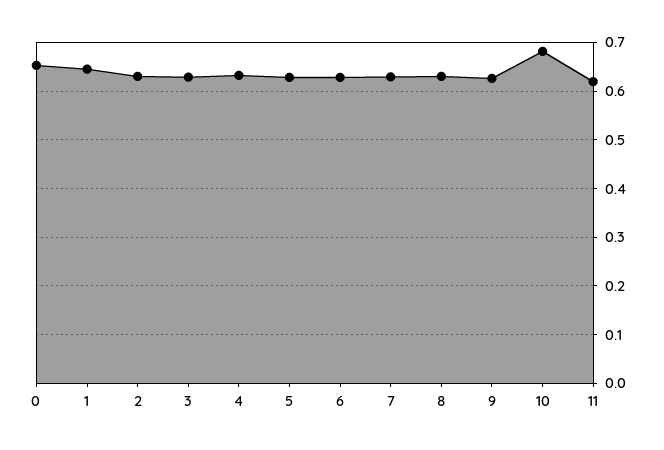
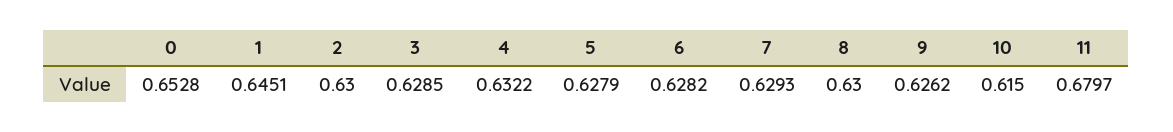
  {
    "0": 0.6528,
    "1": 0.6451,
    "2": 0.63,
    "3": 0.6285,
    "4": 0.6322,
    "5": 0.6279,
    "6": 0.6282,
    "7": 0.6293,
    "8": 0.63,
    "9": 0.6262,
-   "10": 0.68,
+   "10": 0.615,
-   "11": 0.62
+   "11": 0.6797
  }

